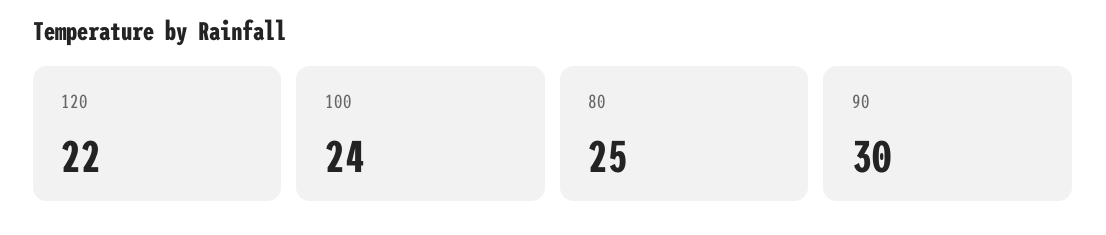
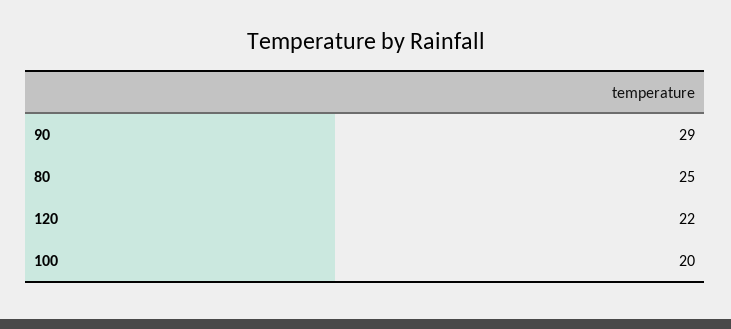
  {
    "120": 22,
-   "100": 24,
+   "100": 20,
    "80": 25,
-   "90": 30
+   "90": 29
  }

